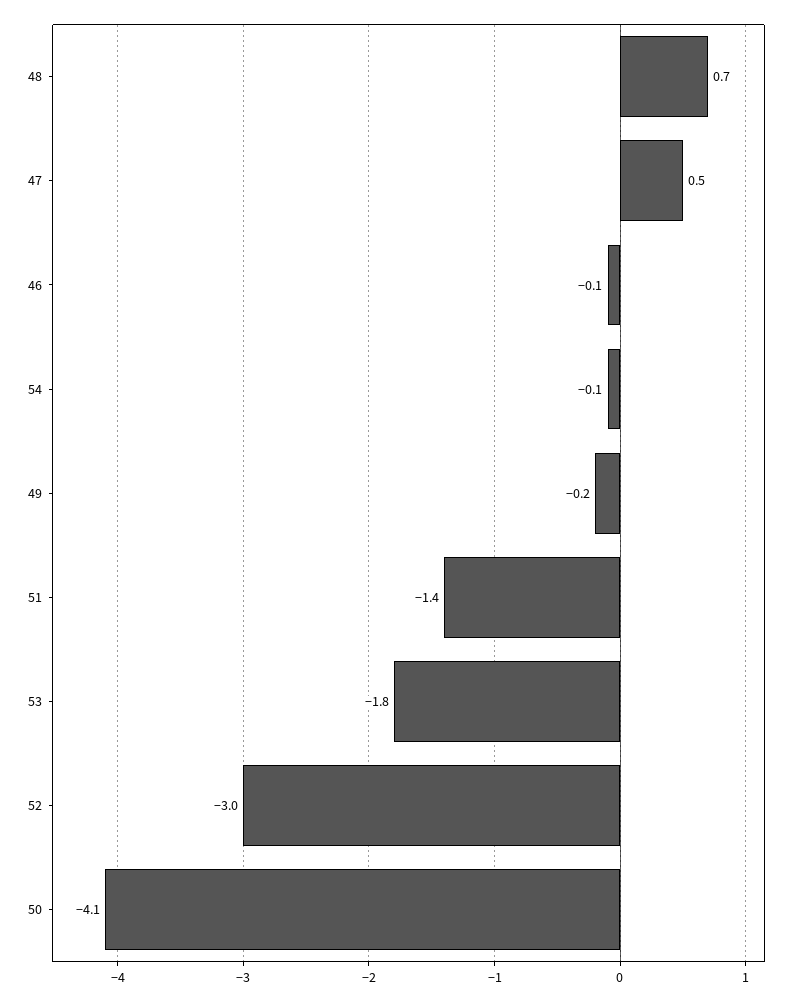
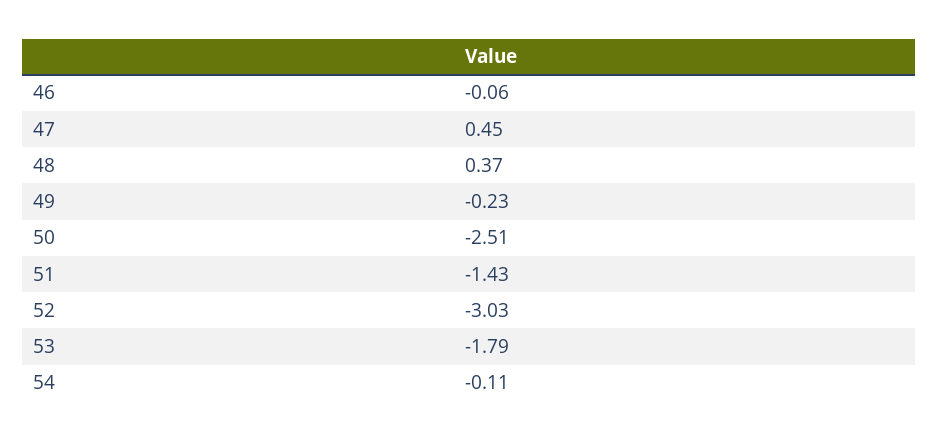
  {
-   "48": 0.7,
+   "48": 0.37,
    "47": 0.45,
    "46": -0.06,
    "54": -0.11,
    "49": -0.23,
    "51": -1.43,
    "53": -1.79,
    "52": -3.03,
-   "50": -4.1
+   "50": -2.51
  }

